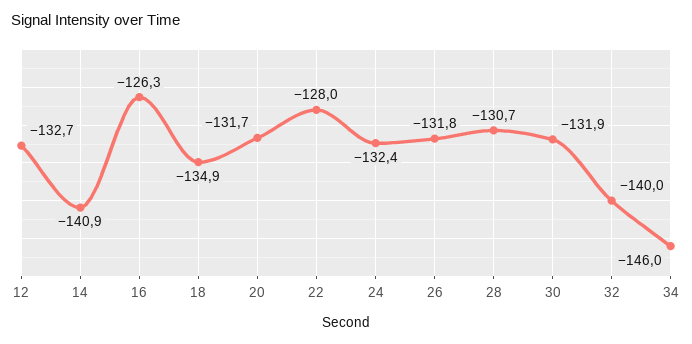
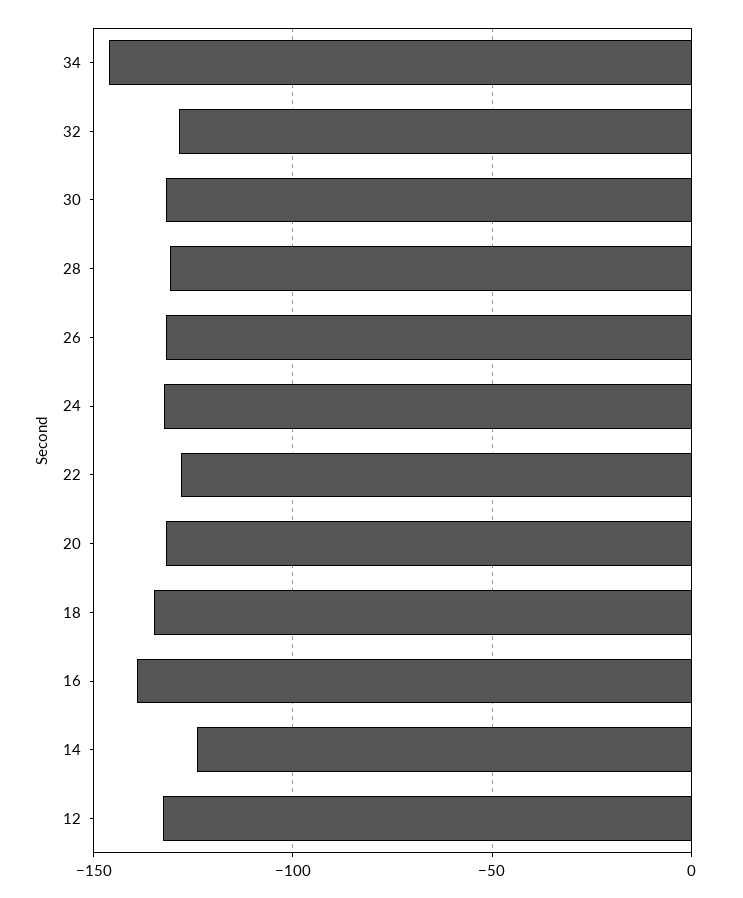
  {
    "12": -132.7,
-   "14": -140.9,
+   "14": -125,
-   "16": -126.3,
+   "16": -140,
    "18": -134.9,
    "20": -131.7,
    "22": -128,
    "24": -132.4,
    "26": -131.8,
    "28": -130.7,
    "30": -131.9,
-   "32": -140,
+   "32": -130,
    "34": -146
  }

